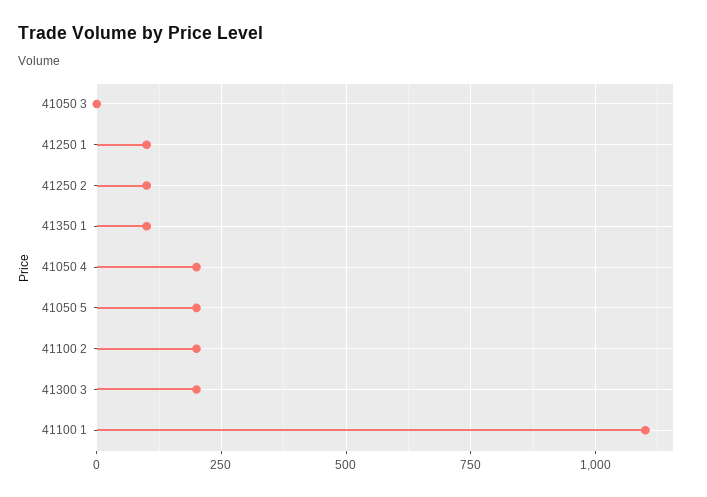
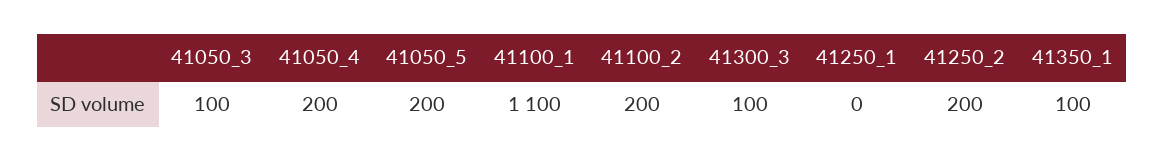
  {
-   "41050 3": 0,
+   "41050 3": 100,
-   "41250 1": 100,
+   "41250 1": 0,
-   "41250 2": 100,
+   "41250 2": 200,
    "41350 1": 100,
    "41050 4": 200,
    "41050 5": 200,
    "41100 2": 200,
-   "41300 3": 200,
+   "41300 3": 100,
    "41100 1": 1100
  }

